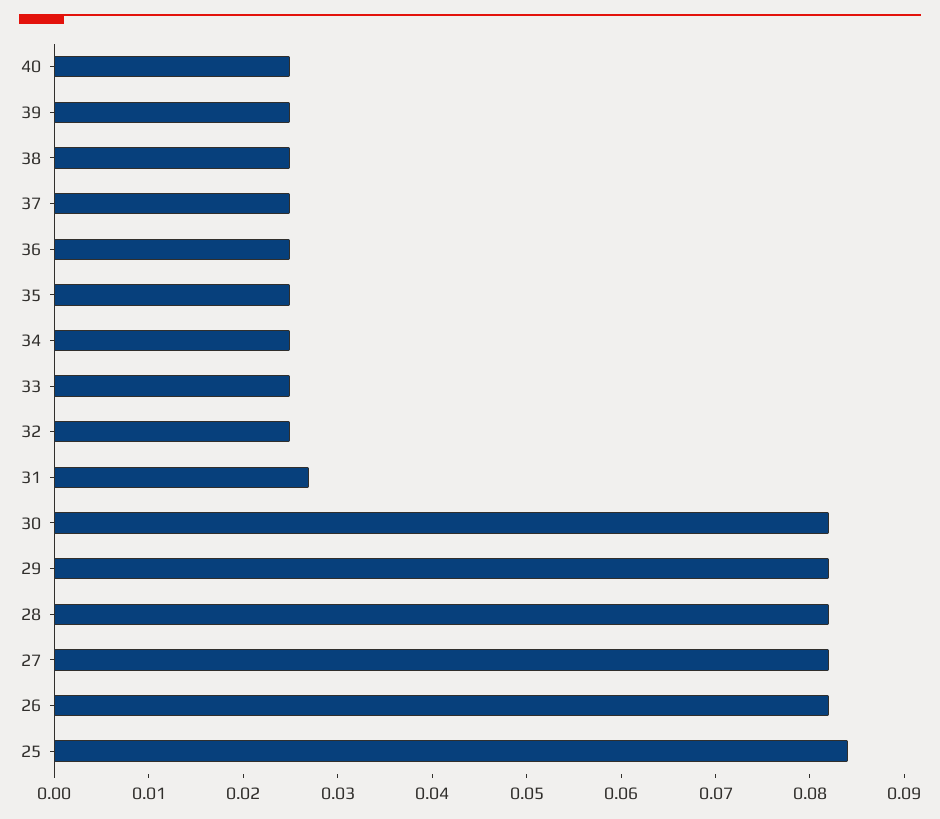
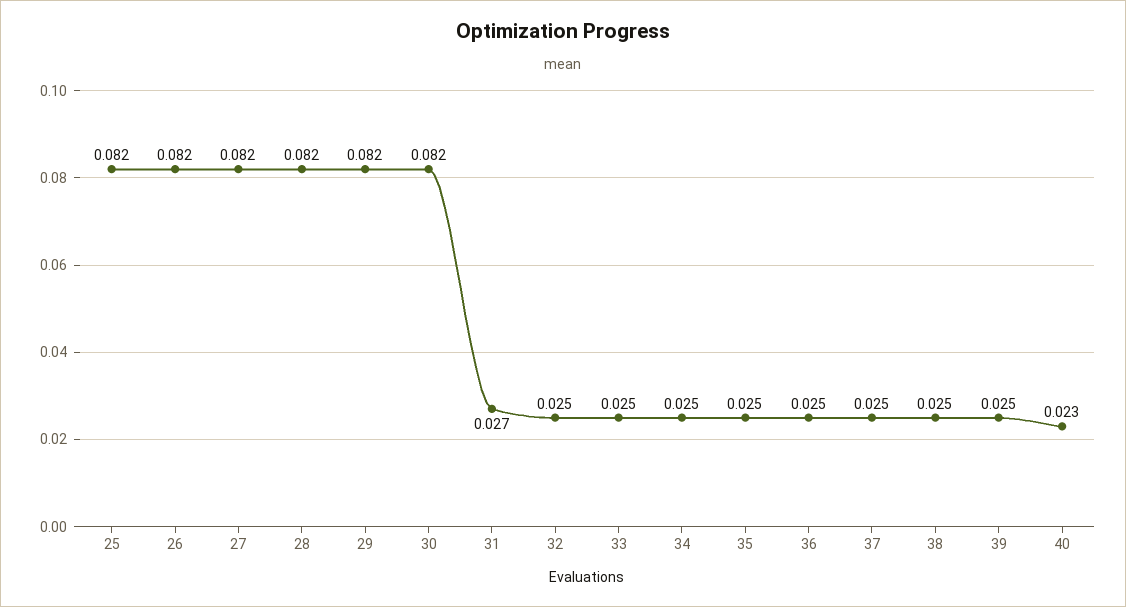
  {
-   "40": 0.025,
+   "40": 0.023,
    "39": 0.025,
    "38": 0.025,
    "37": 0.025,
    "36": 0.025,
    "35": 0.025,
    "34": 0.025,
    "33": 0.025,
    "32": 0.025,
    "31": 0.027,
    "30": 0.082,
    "29": 0.082,
    "28": 0.082,
    "27": 0.082,
    "26": 0.082,
-   "25": 0.084
+   "25": 0.082
  }

